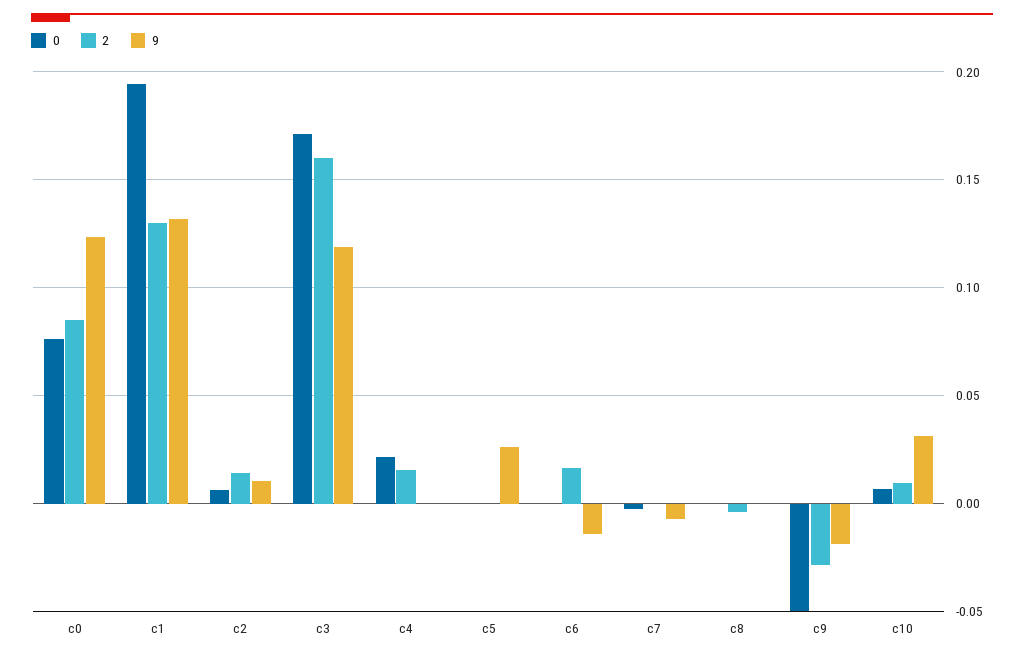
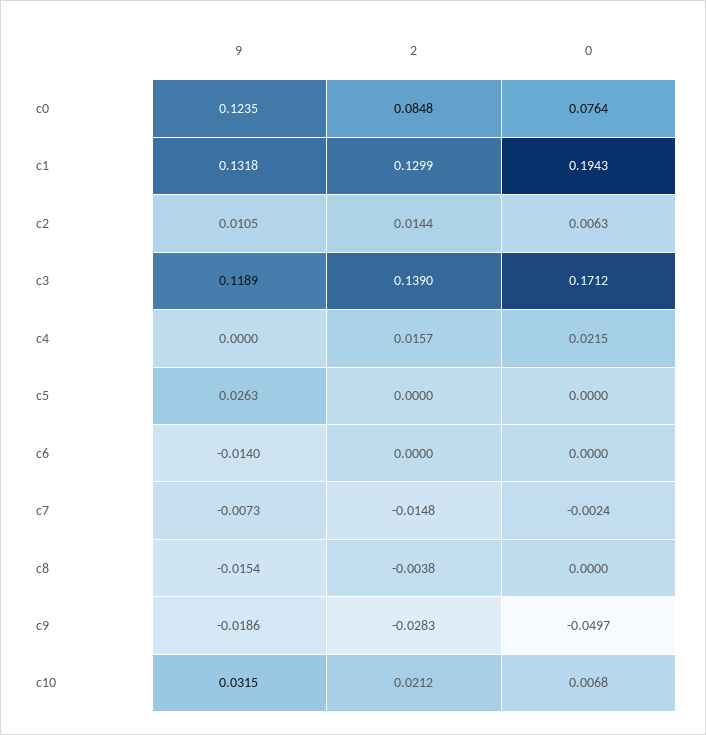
  {
    "0": {
      "c0": 0.0764,
      "c1": 0.1943,
      "c2": 0.0063,
      "c3": 0.1712,
      "c4": 0.0215,
      "c5": 0,
      "c6": 0,
      "c7": -0.0024,
      "c8": 0,
      "c9": -0.0497,
      "c10": 0.0068
    },
    "2": {
      "c0": 0.0848,
      "c1": 0.1299,
      "c2": 0.0144,
-     "c3": 0.16,
+     "c3": 0.139,
      "c4": 0.0157,
      "c5": 0,
-     "c6": 0.015,
+     "c6": 0,
-     "c7": 0,
+     "c7": -0.0148,
      "c8": -0.0038,
      "c9": -0.0283,
-     "c10": 0.01
+     "c10": 0.0212
    },
    "9": {
      "c0": 0.1235,
      "c1": 0.1318,
      "c2": 0.0105,
      "c3": 0.1189,
      "c4": 0,
      "c5": 0.0263,
      "c6": -0.014,
      "c7": -0.0073,
-     "c8": 0,
+     "c8": -0.0154,
      "c9": -0.0186,
      "c10": 0.0315
    }
  }

